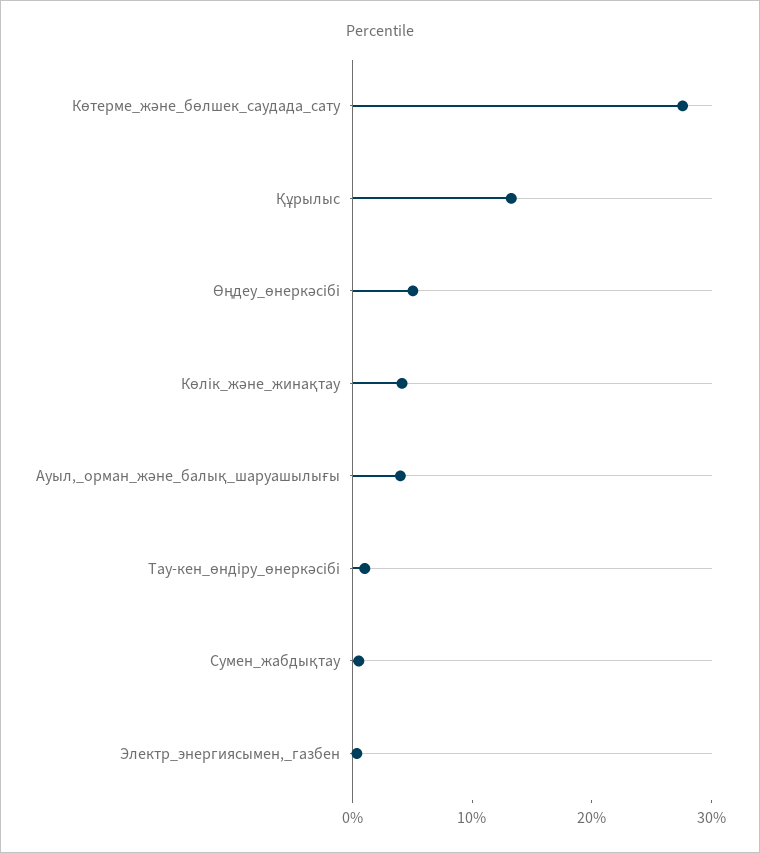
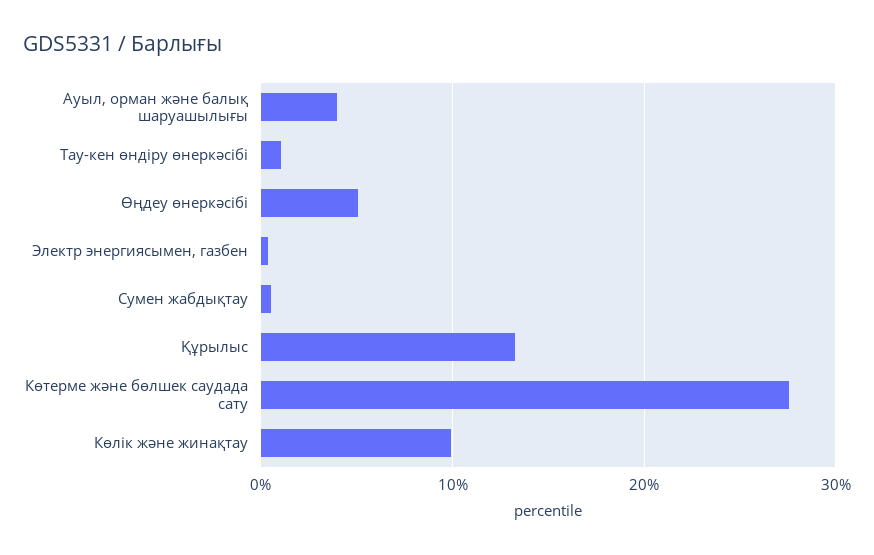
  {
    "Көтерме_және_бөлшек_саудада_сату": 28,
    "Құрылыс": 13,
    "Өңдеу_өнеркәсібі": 5,
-   "Көлік_және_жинақтау": 4,
+   "Көлік_және_жинақтау": 10,
    "Ауыл,_орман_және_балық_шаруашылығы": 4,
    "Тау-кен_өндіру_өнеркәсібі": 1,
    "Сумен_жабдықтау": 1,
    "Электр_энергиясымен,_газбен": 0
  }

